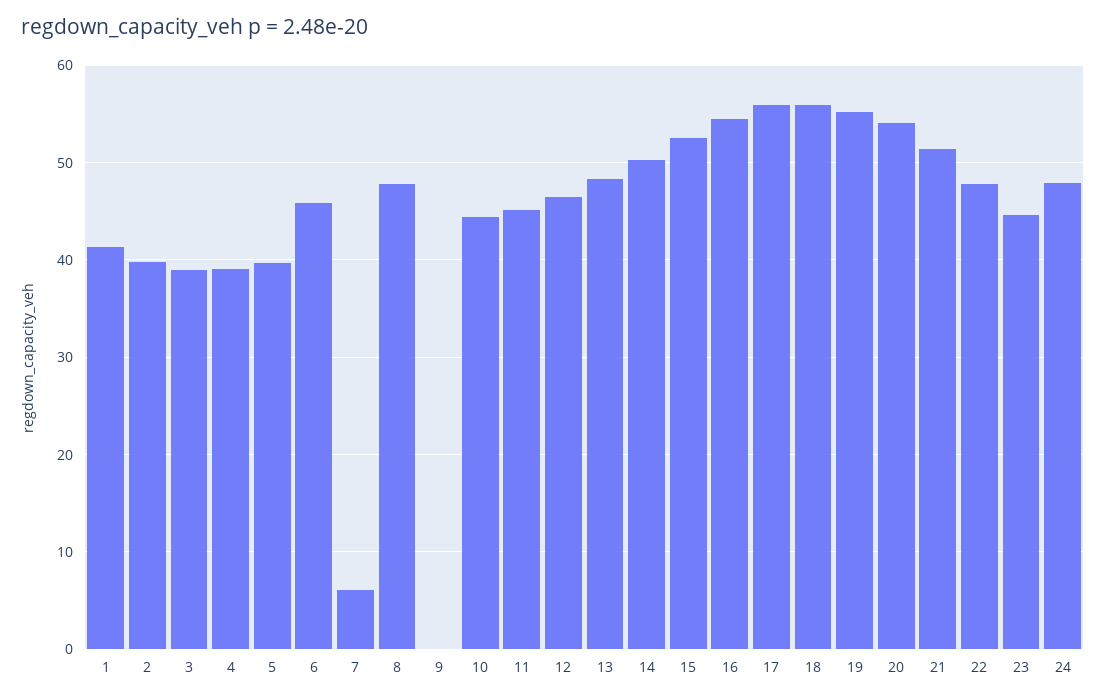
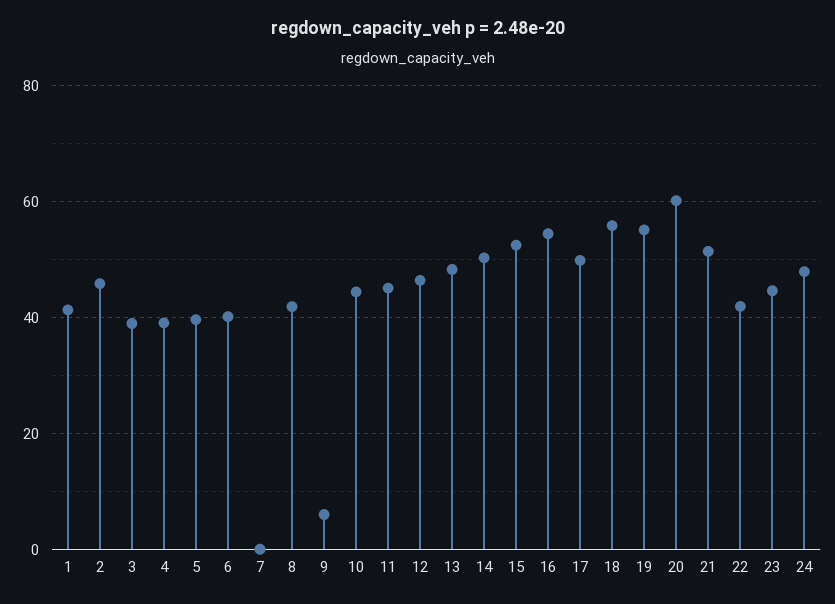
  {
    "1": 41,
-   "2": 40,
+   "2": 46,
    "3": 39,
    "4": 39,
    "5": 40,
-   "6": 46,
+   "6": 40,
-   "7": 6,
+   "7": 0,
-   "8": 48,
+   "8": 42,
-   "9": 0,
+   "9": 6,
    "10": 44,
    "11": 45,
    "12": 46,
    "13": 48,
    "14": 50,
    "15": 53,
    "16": 54,
-   "17": 56,
+   "17": 50,
    "18": 56,
    "19": 55,
-   "20": 54,
+   "20": 60,
    "21": 51,
-   "22": 48,
+   "22": 42,
    "23": 45,
    "24": 48
  }

